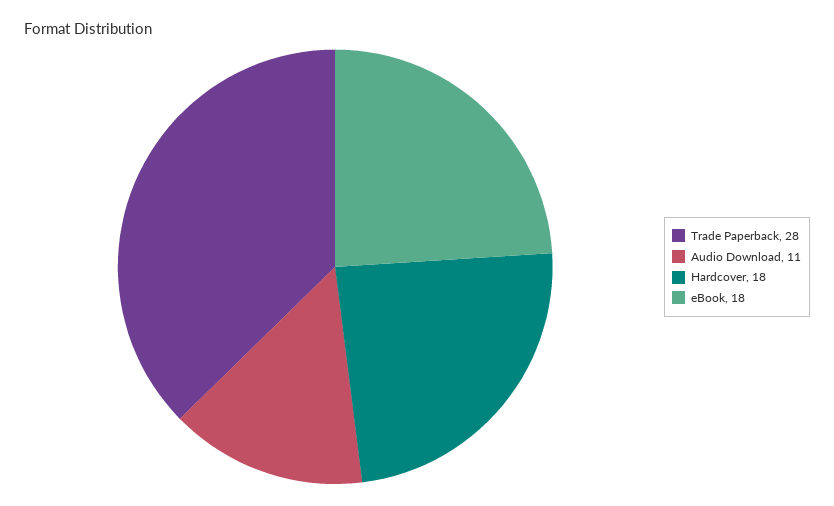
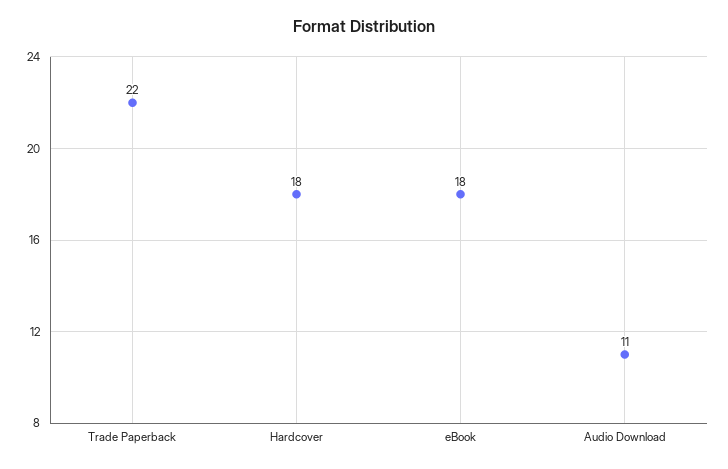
  {
-   "Trade Paperback": 28,
+   "Trade Paperback": 22,
    "Audio Download": 11,
    "Hardcover": 18,
    "eBook": 18
  }

